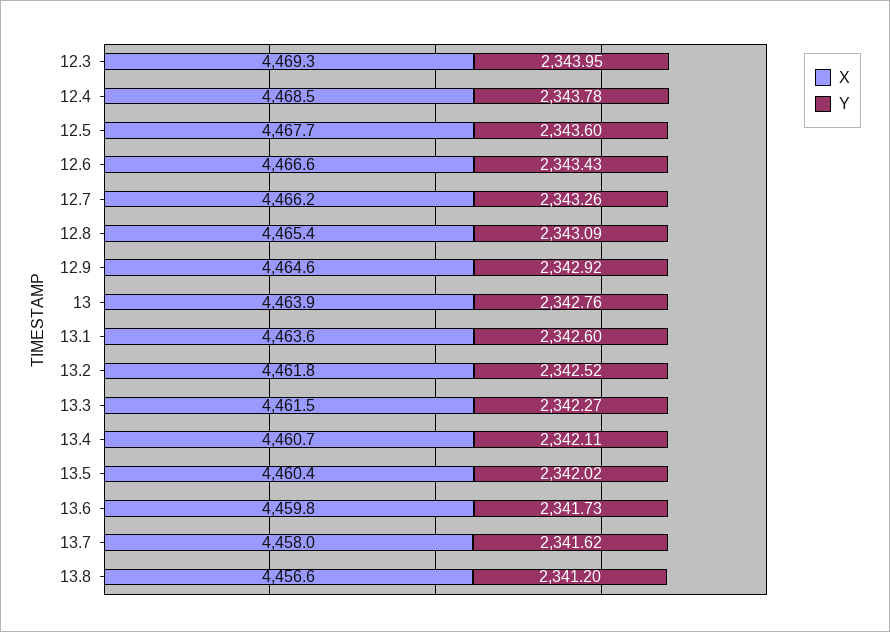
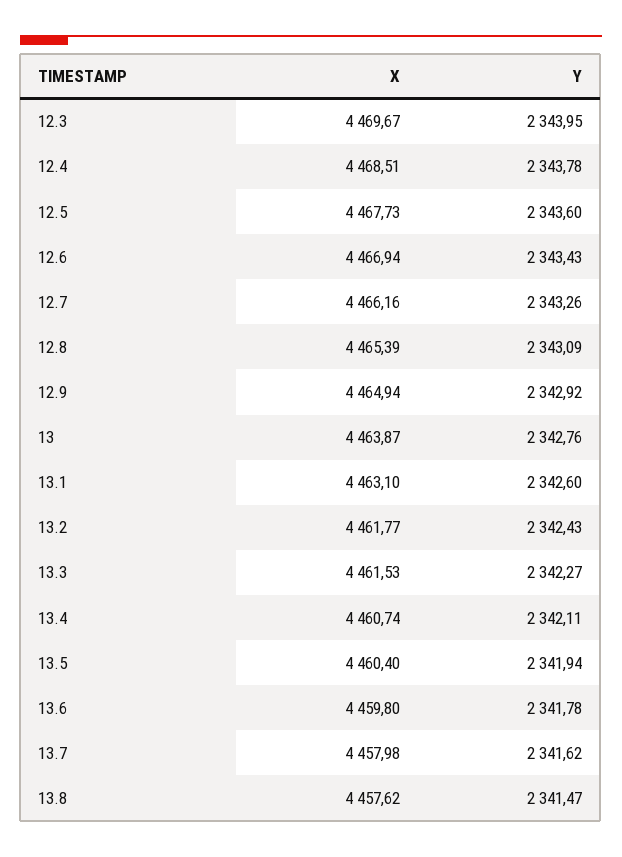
  {
    "X": {
-     "12.3": 4469.3,
+     "12.3": 4469.67,
      "12.4": 4468.51,
      "12.5": 4467.73,
-     "12.6": 4466.6,
+     "12.6": 4466.94,
      "12.7": 4466.16,
      "12.8": 4465.39,
-     "12.9": 4464.6,
+     "12.9": 4464.94,
      "13": 4463.87,
-     "13.1": 4463.6,
+     "13.1": 4463.1,
      "13.2": 4461.77,
      "13.3": 4461.53,
      "13.4": 4460.74,
      "13.5": 4460.4,
      "13.6": 4459.8,
      "13.7": 4457.98,
-     "13.8": 4456.6
+     "13.8": 4457.62
    },
    "Y": {
      "12.3": 2343.95,
      "12.4": 2343.78,
      "12.5": 2343.6,
      "12.6": 2343.43,
      "12.7": 2343.26,
      "12.8": 2343.09,
      "12.9": 2342.92,
      "13": 2342.76,
      "13.1": 2342.6,
-     "13.2": 2342.52,
+     "13.2": 2342.43,
      "13.3": 2342.27,
      "13.4": 2342.11,
-     "13.5": 2342.02,
+     "13.5": 2341.94,
-     "13.6": 2341.73,
+     "13.6": 2341.78,
      "13.7": 2341.62,
-     "13.8": 2341.2
+     "13.8": 2341.47
    }
  }

